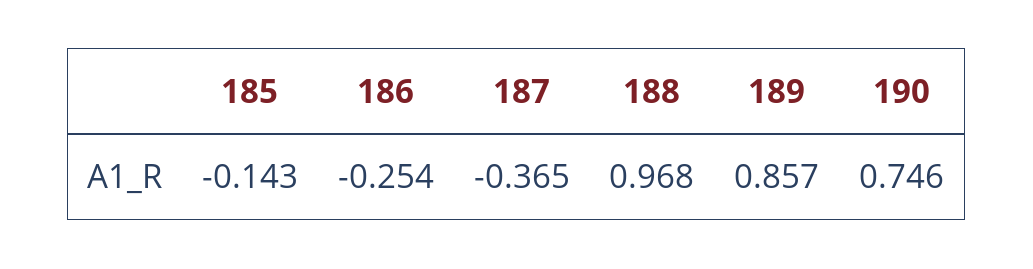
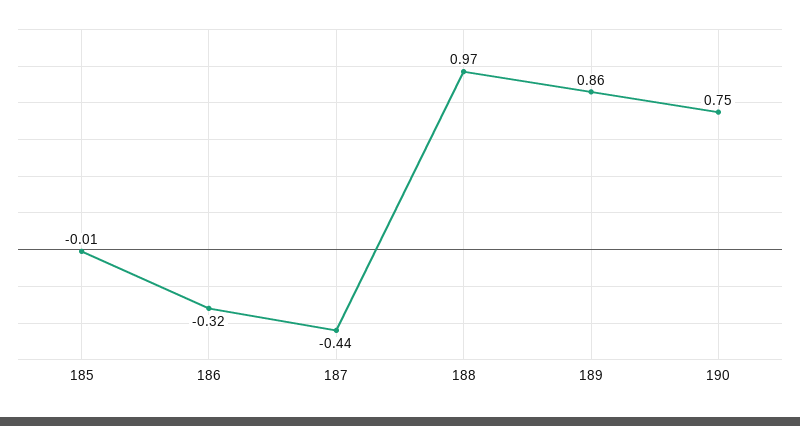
  {
-   "185": -0.143,
+   "185": -0.01,
-   "186": -0.254,
+   "186": -0.32,
-   "187": -0.365,
+   "187": -0.44,
    "188": 0.968,
    "189": 0.857,
    "190": 0.746
  }

